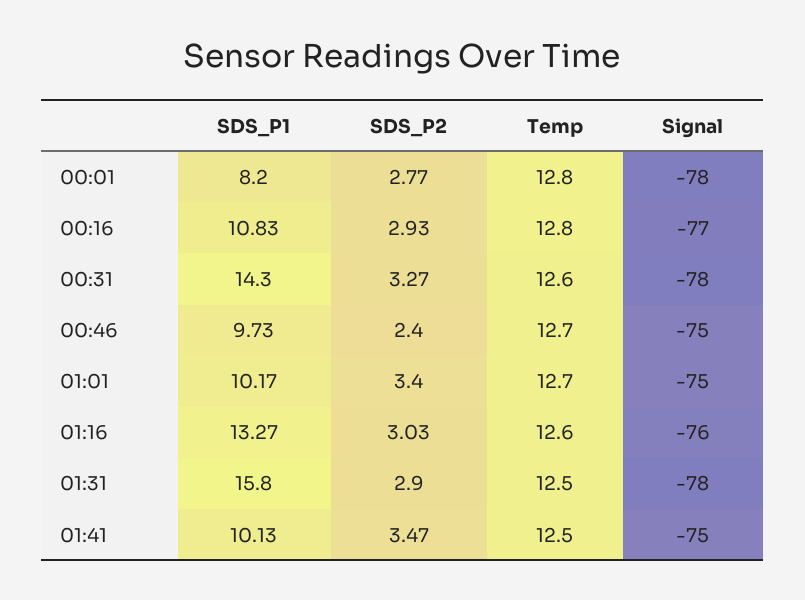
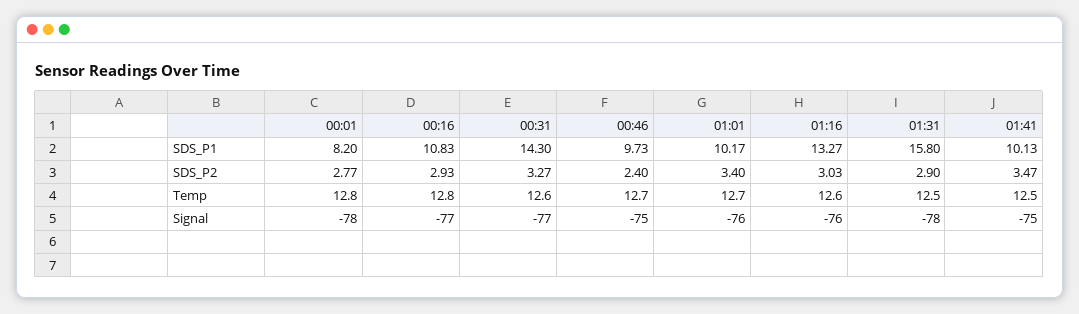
  {
    "SDS_P1": {
      "00:01": 8.2,
      "00:16": 10.83,
      "00:31": 14.3,
      "00:46": 9.73,
      "01:01": 10.17,
      "01:16": 13.27,
      "01:31": 15.8,
      "01:41": 10.13
    },
    "SDS_P2": {
      "00:01": 2.77,
      "00:16": 2.93,
      "00:31": 3.27,
      "00:46": 2.4,
      "01:01": 3.4,
      "01:16": 3.03,
      "01:31": 2.9,
      "01:41": 3.47
    },
    "Temp": {
      "00:01": 12.8,
      "00:16": 12.8,
      "00:31": 12.6,
      "00:46": 12.7,
      "01:01": 12.7,
      "01:16": 12.6,
      "01:31": 12.5,
      "01:41": 12.5
    },
    "Signal": {
      "00:01": -78,
      "00:16": -77,
-     "00:31": -78,
+     "00:31": -77,
      "00:46": -75,
-     "01:01": -75,
+     "01:01": -76,
      "01:16": -76,
      "01:31": -78,
      "01:41": -75
    }
  }

